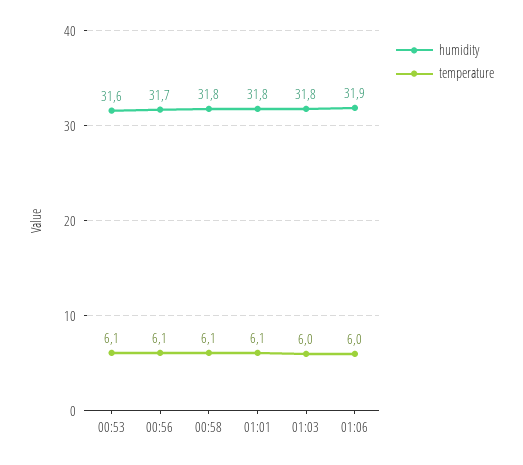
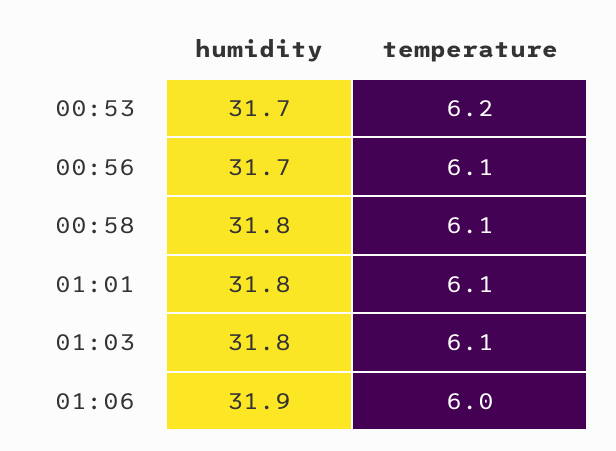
  {
    "humidity": {
-     "00:53": 31.6,
+     "00:53": 31.7,
      "00:56": 31.7,
      "00:58": 31.8,
      "01:01": 31.8,
      "01:03": 31.8,
      "01:06": 31.9
    },
    "temperature": {
-     "00:53": 6.1,
+     "00:53": 6.2,
      "00:56": 6.1,
      "00:58": 6.1,
      "01:01": 6.1,
-     "01:03": 6,
+     "01:03": 6.1,
      "01:06": 6
    }
  }

